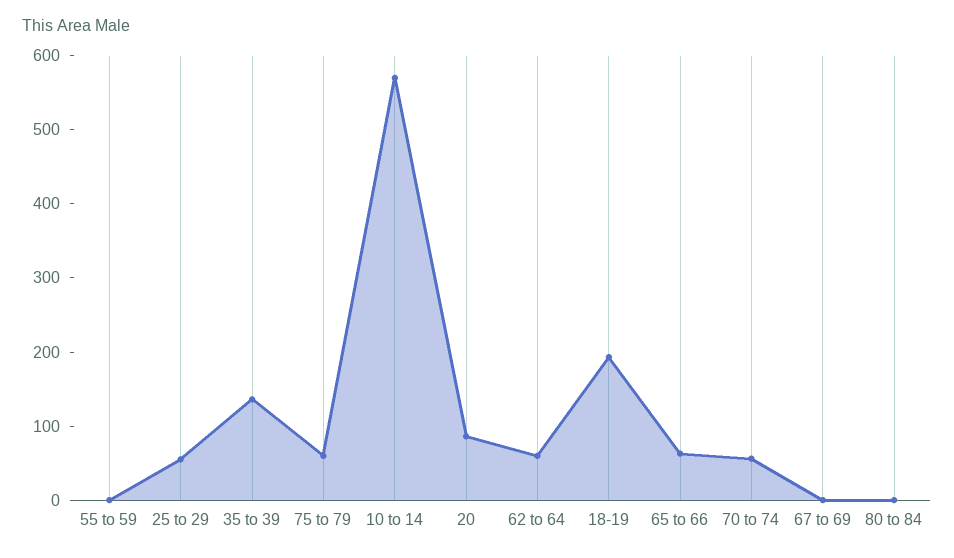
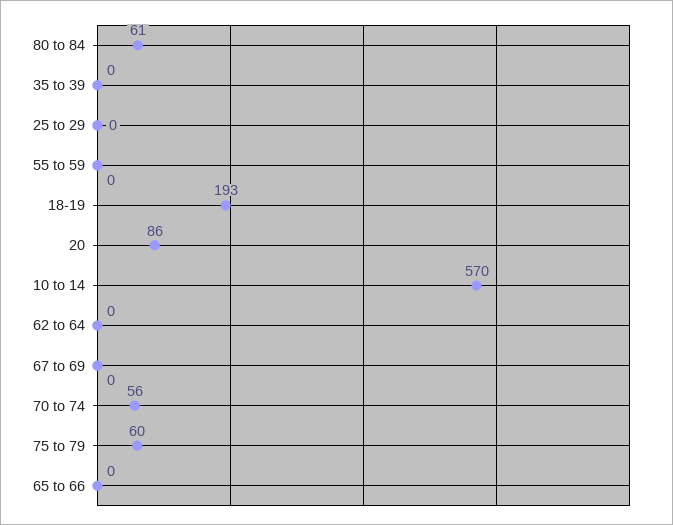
  {
    "55 to 59": 0,
-   "25 to 29": 60,
+   "25 to 29": 0,
-   "35 to 39": 140,
+   "35 to 39": 0,
    "75 to 79": 60,
    "10 to 14": 570,
    "20": 86,
-   "62 to 64": 60,
+   "62 to 64": 0,
    "18-19": 193,
-   "65 to 66": 60,
+   "65 to 66": 0,
    "70 to 74": 56,
    "67 to 69": 0,
-   "80 to 84": 0
+   "80 to 84": 61
  }

